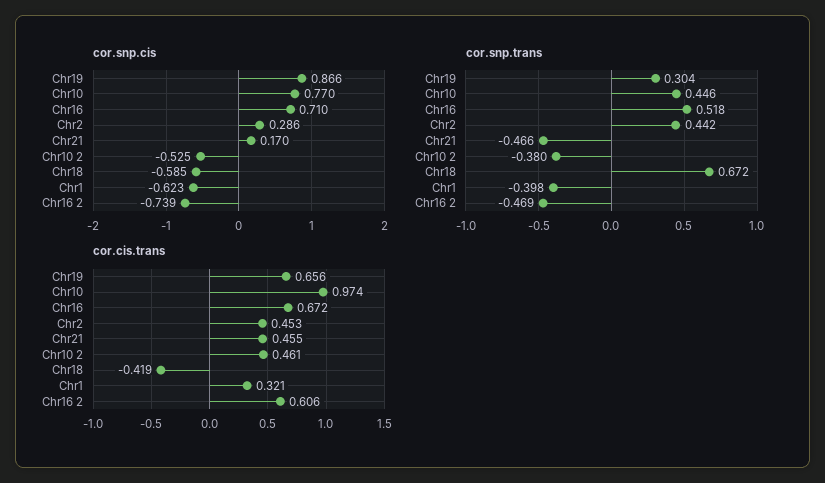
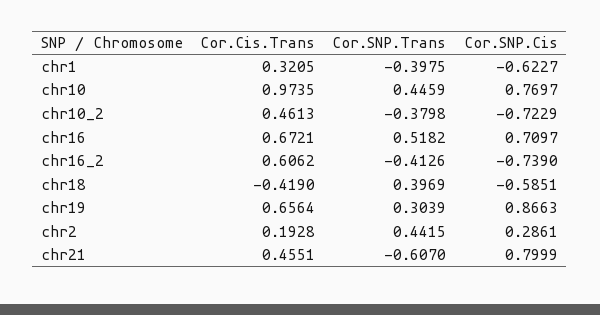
  {
    "cor.snp.cis": {
      "Chr19": 0.8663,
      "Chr10": 0.7697,
      "Chr16": 0.7097,
      "Chr2": 0.2861,
-     "Chr21": 0.17,
+     "Chr21": 0.7999,
-     "Chr10 2": -0.525,
+     "Chr10 2": -0.7229,
      "Chr18": -0.5851,
      "Chr1": -0.6227,
      "Chr16 2": -0.739
    },
    "cor.snp.trans": {
      "Chr19": 0.3039,
      "Chr10": 0.4459,
      "Chr16": 0.5182,
      "Chr2": 0.4415,
-     "Chr21": -0.466,
+     "Chr21": -0.607,
      "Chr10 2": -0.3798,
-     "Chr18": 0.672,
+     "Chr18": 0.3969,
      "Chr1": -0.3975,
-     "Chr16 2": -0.469
+     "Chr16 2": -0.4126
    },
    "cor.cis.trans": {
      "Chr19": 0.6564,
      "Chr10": 0.9735,
      "Chr16": 0.6721,
-     "Chr2": 0.453,
+     "Chr2": 0.1928,
      "Chr21": 0.4551,
      "Chr10 2": 0.4613,
      "Chr18": -0.419,
      "Chr1": 0.3205,
      "Chr16 2": 0.6062
    }
  }

